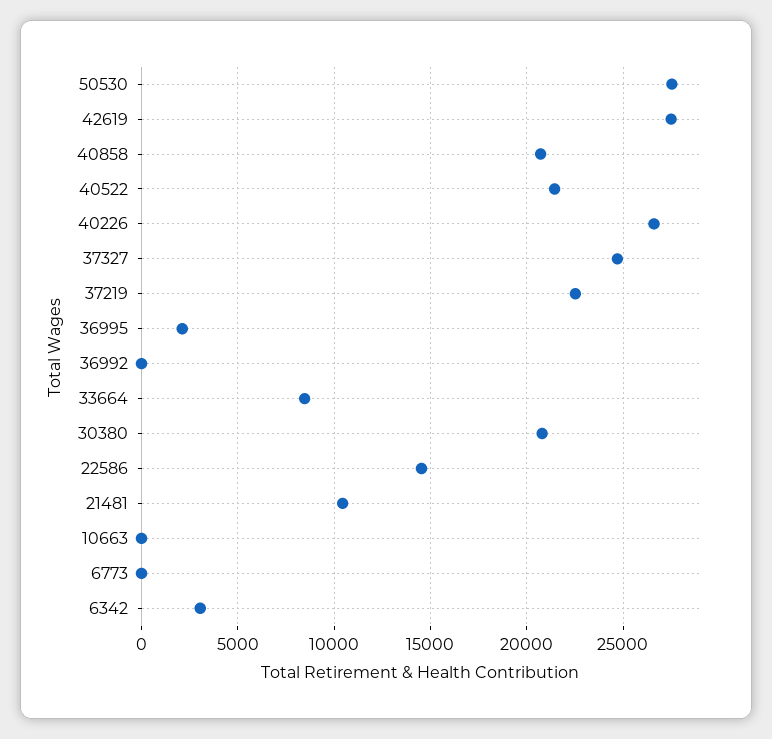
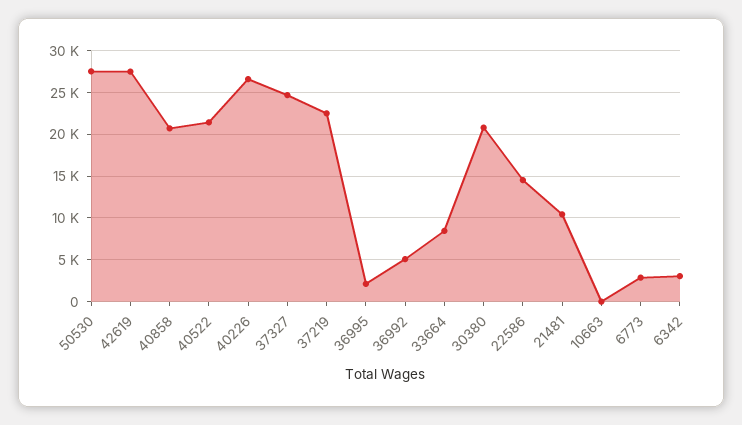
  {
    "50530": 27500,
    "42619": 27500,
    "40858": 20500,
    "40522": 21500,
    "40226": 26500,
    "37327": 24500,
    "37219": 22500,
    "36995": 2000,
-   "36992": 0,
+   "36992": 5000,
    "33664": 8500,
    "30380": 21000,
    "22586": 14500,
    "21481": 10500,
    "10663": 0,
-   "6773": 0,
+   "6773": 3000,
    "6342": 3000
  }

